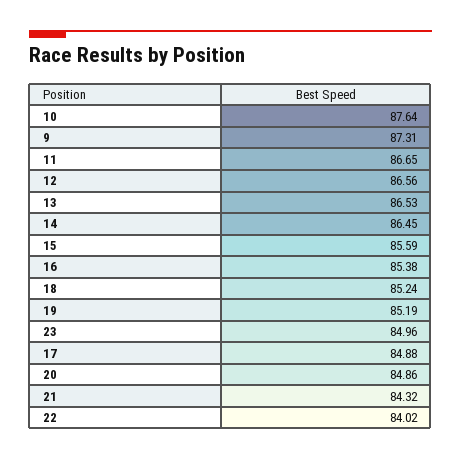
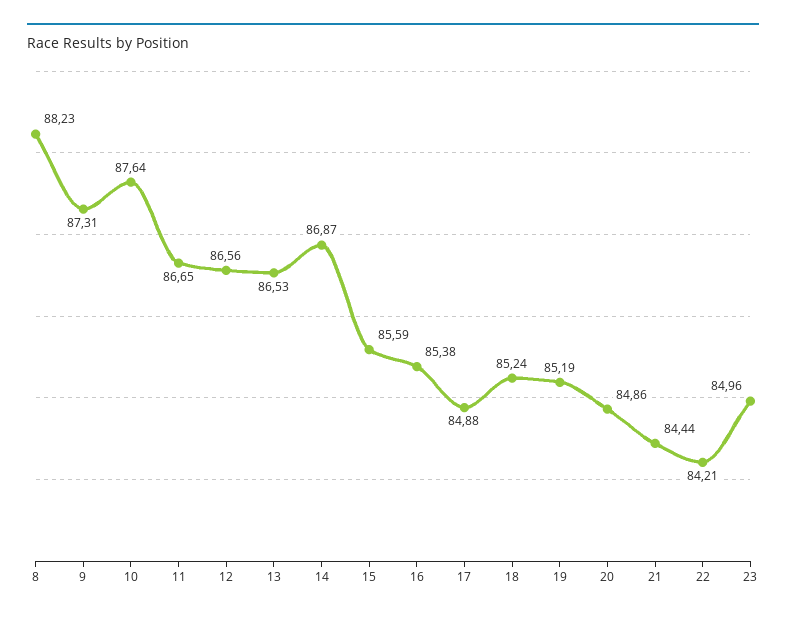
  {
    "10": 87.64,
    "9": 87.31,
    "11": 86.65,
    "12": 86.56,
    "13": 86.53,
-   "14": 86.45,
+   "14": 86.87,
    "15": 85.59,
    "16": 85.38,
    "18": 85.24,
    "19": 85.19,
    "23": 84.96,
    "17": 84.88,
    "20": 84.86,
-   "21": 84.32,
+   "21": 84.44,
-   "22": 84.02
+   "22": 84.21,
+   "8": 88.23
  }

